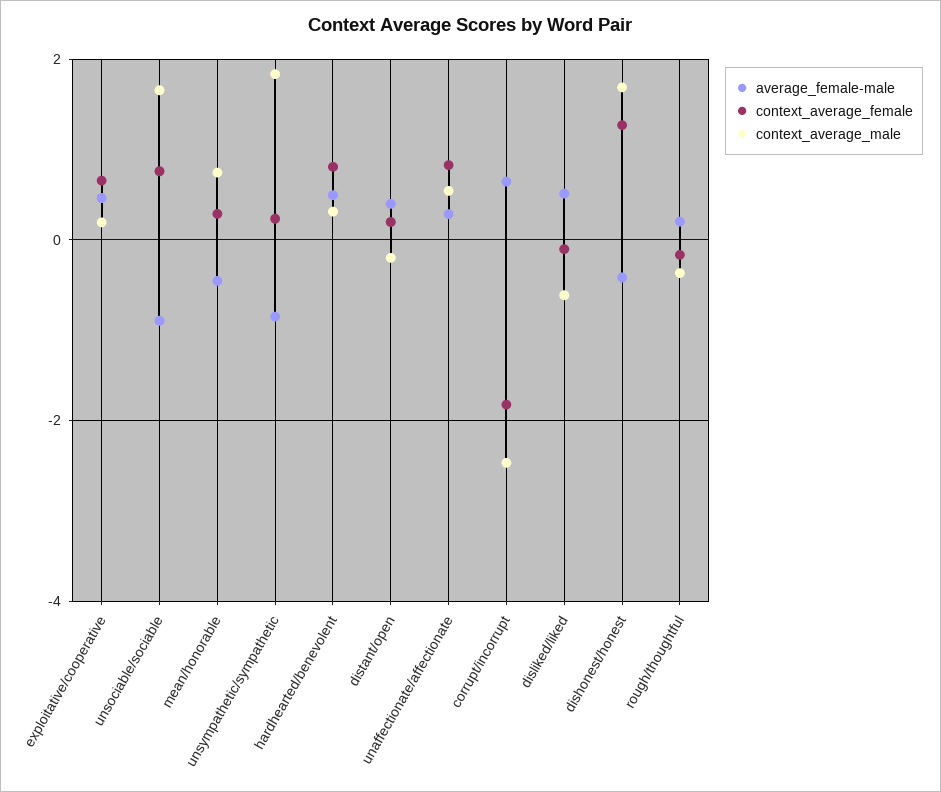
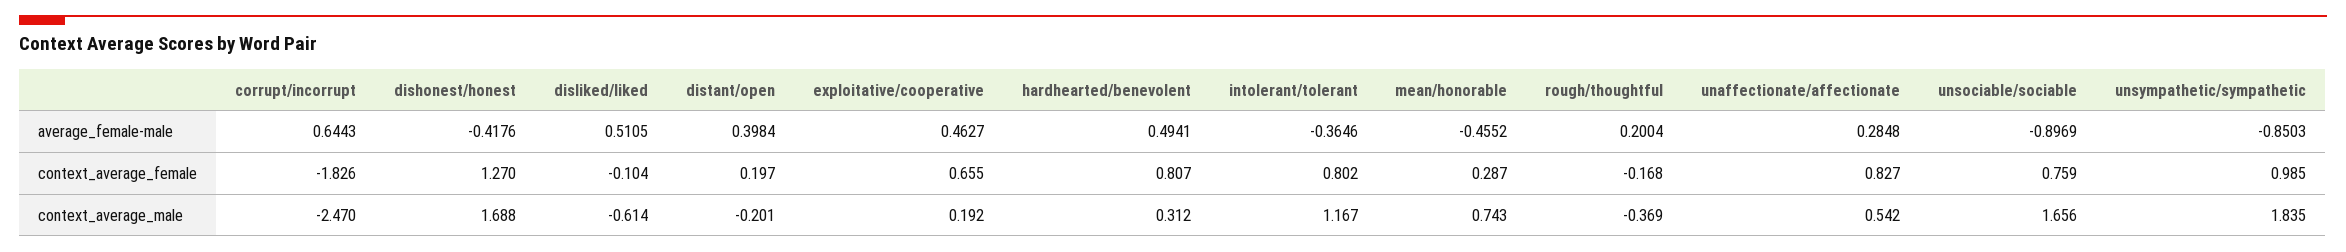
  {
    "average_female-male": {
      "exploitative/cooperative": 0.4627,
      "unsociable/sociable": -0.8969,
      "mean/honorable": -0.4552,
      "unsympathetic/sympathetic": -0.8503,
      "hardhearted/benevolent": 0.4941,
      "distant/open": 0.3984,
      "unaffectionate/affectionate": 0.2848,
      "corrupt/incorrupt": 0.6443,
      "disliked/liked": 0.5105,
      "dishonest/honest": -0.4176,
-     "rough/thoughtful": 0.2004
+     "rough/thoughtful": 0.2004,
+     "intolerant/tolerant": -0.3646
    },
    "context_average_female": {
      "exploitative/cooperative": 0.655,
      "unsociable/sociable": 0.759,
      "mean/honorable": 0.287,
-     "unsympathetic/sympathetic": 0.2,
+     "unsympathetic/sympathetic": 0.985,
      "hardhearted/benevolent": 0.807,
      "distant/open": 0.197,
      "unaffectionate/affectionate": 0.827,
      "corrupt/incorrupt": -1.826,
      "disliked/liked": -0.104,
      "dishonest/honest": 1.27,
-     "rough/thoughtful": -0.168
+     "rough/thoughtful": -0.168,
+     "intolerant/tolerant": 0.802
    },
    "context_average_male": {
      "exploitative/cooperative": 0.192,
      "unsociable/sociable": 1.656,
      "mean/honorable": 0.743,
      "unsympathetic/sympathetic": 1.835,
      "hardhearted/benevolent": 0.312,
      "distant/open": -0.201,
      "unaffectionate/affectionate": 0.542,
      "corrupt/incorrupt": -2.47,
      "disliked/liked": -0.614,
      "dishonest/honest": 1.688,
-     "rough/thoughtful": -0.369
+     "rough/thoughtful": -0.369,
+     "intolerant/tolerant": 1.167
    }
  }

